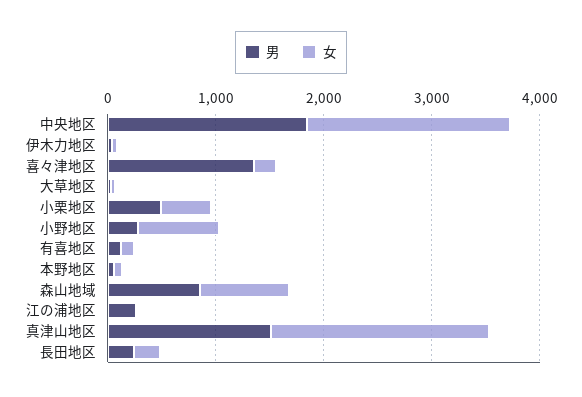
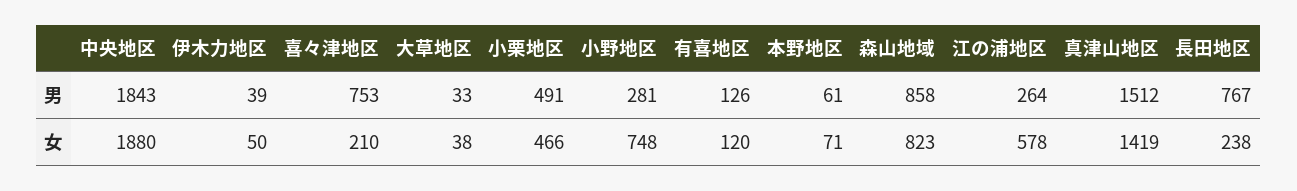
  {
    "男": {
      "中央地区": 1843,
      "伊木力地区": 39,
-     "喜々津地区": 1400,
+     "喜々津地区": 753,
      "大草地区": 33,
      "小栗地区": 491,
      "小野地区": 281,
      "有喜地区": 126,
      "本野地区": 61,
      "森山地域": 858,
      "江の浦地区": 264,
      "真津山地区": 1512,
-     "長田地区": 200
+     "長田地区": 767
    },
    "女": {
      "中央地区": 1880,
      "伊木力地区": 50,
      "喜々津地区": 210,
      "大草地区": 38,
      "小栗地区": 466,
      "小野地区": 748,
      "有喜地区": 120,
      "本野地区": 71,
      "森山地域": 823,
-     "江の浦地区": 0,
+     "江の浦地区": 578,
-     "真津山地区": 2000,
+     "真津山地区": 1419,
      "長田地区": 238
    }
  }

